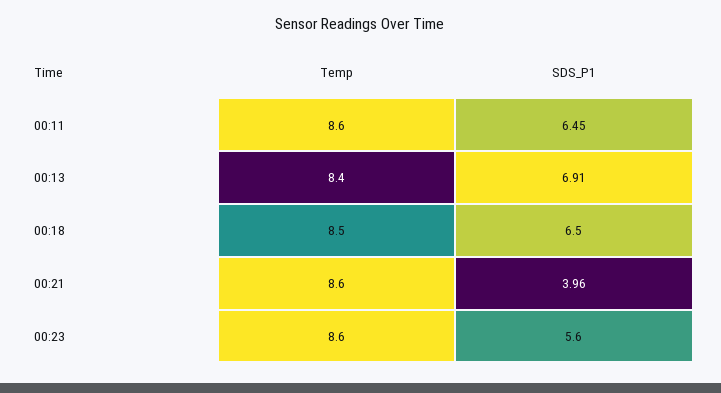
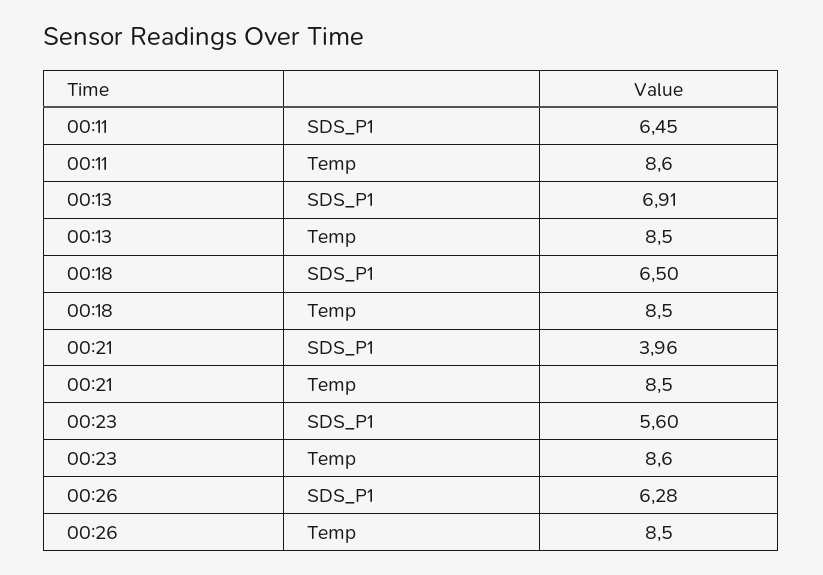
  {
    "Temp": {
      "00:11": 8.6,
-     "00:13": 8.4,
+     "00:13": 8.5,
      "00:18": 8.5,
-     "00:21": 8.6,
+     "00:21": 8.5,
-     "00:23": 8.6
+     "00:23": 8.6,
+     "00:26": 8.5
    },
    "SDS_P1": {
      "00:11": 6.45,
      "00:13": 6.91,
      "00:18": 6.5,
      "00:21": 3.96,
-     "00:23": 5.6
+     "00:23": 5.6,
+     "00:26": 6.28
    }
  }

